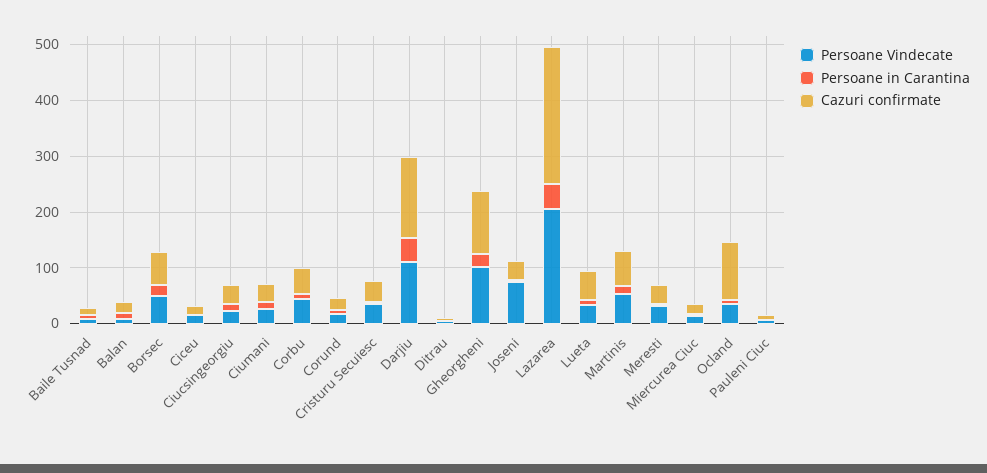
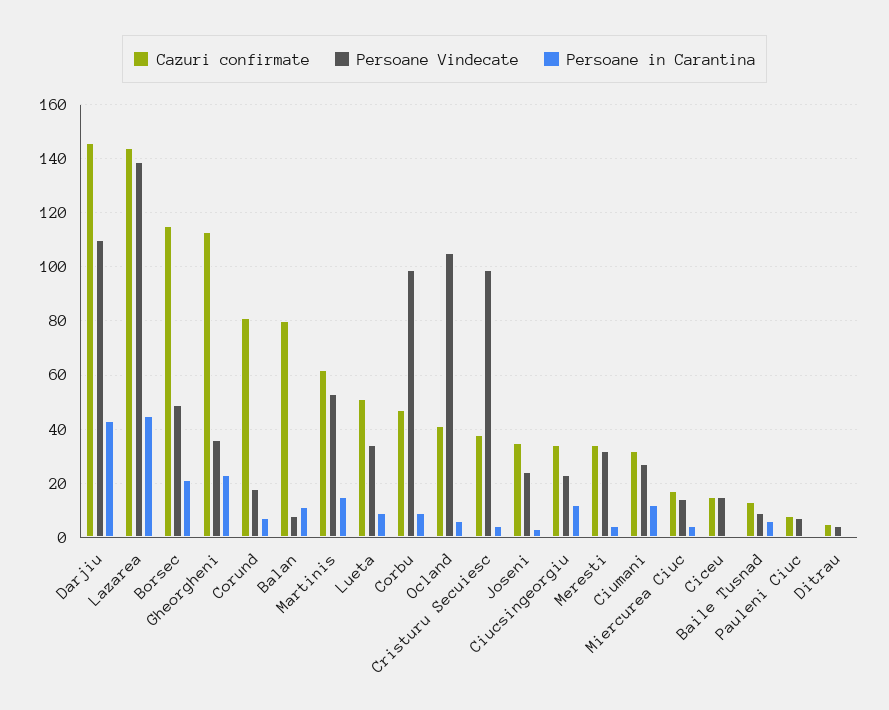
  {
    "Persoane Vindecate": {
      "Baile Tusnad": 10,
      "Balan": 10,
      "Borsec": 50,
      "Ciceu": 15,
      "Ciucsingeorgiu": 25,
      "Ciumani": 25,
-     "Corbu": 40,
+     "Corbu": 100,
      "Corund": 20,
-     "Cristuru Secuiesc": 40,
+     "Cristuru Secuiesc": 100,
      "Darjiu": 110,
      "Ditrau": 5,
-     "Gheorgheni": 100,
+     "Gheorgheni": 35,
-     "Joseni": 80,
+     "Joseni": 25,
-     "Lazarea": 200,
+     "Lazarea": 140,
      "Lueta": 35,
      "Martinis": 55,
      "Meresti": 30,
      "Miercurea Ciuc": 15,
-     "Ocland": 40,
+     "Ocland": 105,
      "Pauleni Ciuc": 5
    },
    "Persoane in Carantina": {
      "Baile Tusnad": 5,
      "Balan": 10,
      "Borsec": 20,
      "Ciceu": 0,
      "Ciucsingeorgiu": 10,
      "Ciumani": 10,
      "Corbu": 10,
      "Corund": 5,
      "Cristuru Secuiesc": 5,
      "Darjiu": 45,
      "Ditrau": 0,
      "Gheorgheni": 25,
      "Joseni": 5,
      "Lazarea": 45,
      "Lueta": 10,
      "Martinis": 15,
      "Meresti": 5,
      "Miercurea Ciuc": 5,
      "Ocland": 5,
      "Pauleni Ciuc": 0
    },
    "Cazuri confirmate": {
      "Baile Tusnad": 15,
-     "Balan": 20,
+     "Balan": 80,
-     "Borsec": 60,
+     "Borsec": 115,
      "Ciceu": 15,
      "Ciucsingeorgiu": 35,
      "Ciumani": 30,
      "Corbu": 45,
-     "Corund": 20,
+     "Corund": 80,
      "Cristuru Secuiesc": 40,
      "Darjiu": 145,
      "Ditrau": 5,
      "Gheorgheni": 115,
      "Joseni": 35,
-     "Lazarea": 240,
+     "Lazarea": 145,
      "Lueta": 50,
      "Martinis": 60,
      "Meresti": 35,
      "Miercurea Ciuc": 15,
-     "Ocland": 100,
+     "Ocland": 40,
      "Pauleni Ciuc": 10
    }
  }

